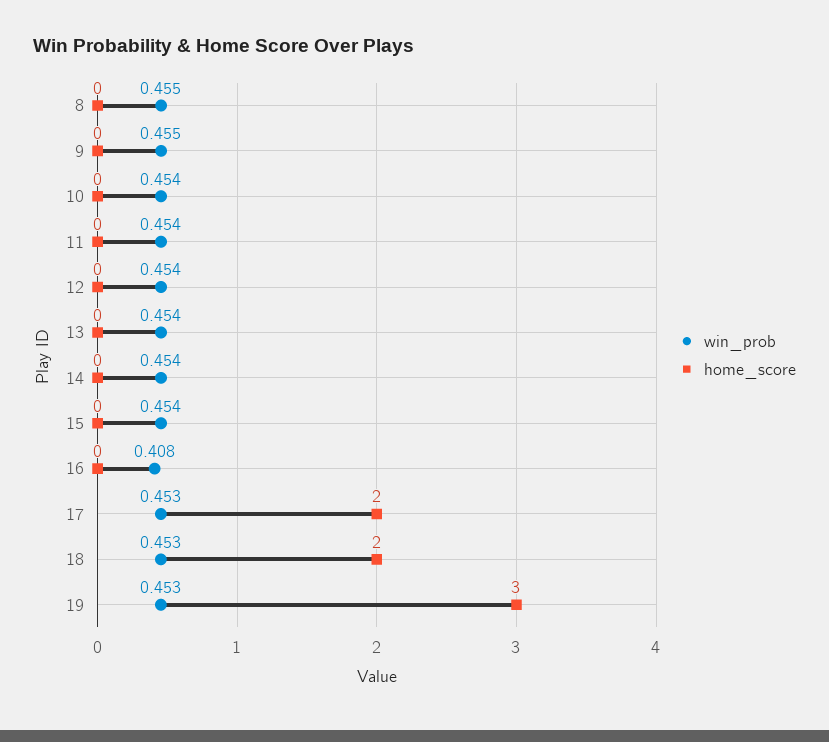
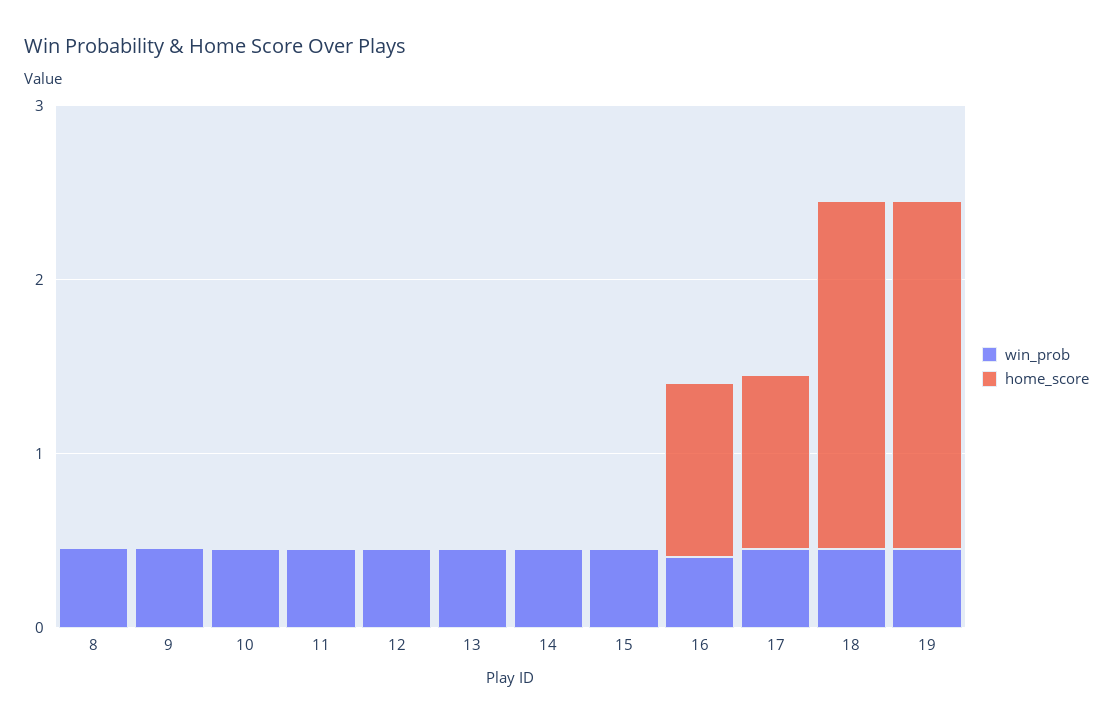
  {
    "win_prob": {
      "8": 0.455,
      "9": 0.455,
      "10": 0.454,
      "11": 0.454,
      "12": 0.454,
      "13": 0.454,
      "14": 0.454,
      "15": 0.454,
      "16": 0.408,
      "17": 0.453,
      "18": 0.453,
      "19": 0.453
    },
    "home_score": {
      "8": 0,
      "9": 0,
      "10": 0,
      "11": 0,
      "12": 0,
      "13": 0,
      "14": 0,
      "15": 0,
-     "16": 0,
+     "16": 1,
-     "17": 2,
+     "17": 1,
      "18": 2,
-     "19": 3
+     "19": 2
    }
  }

